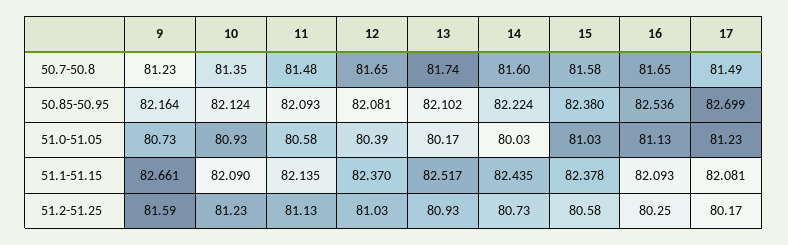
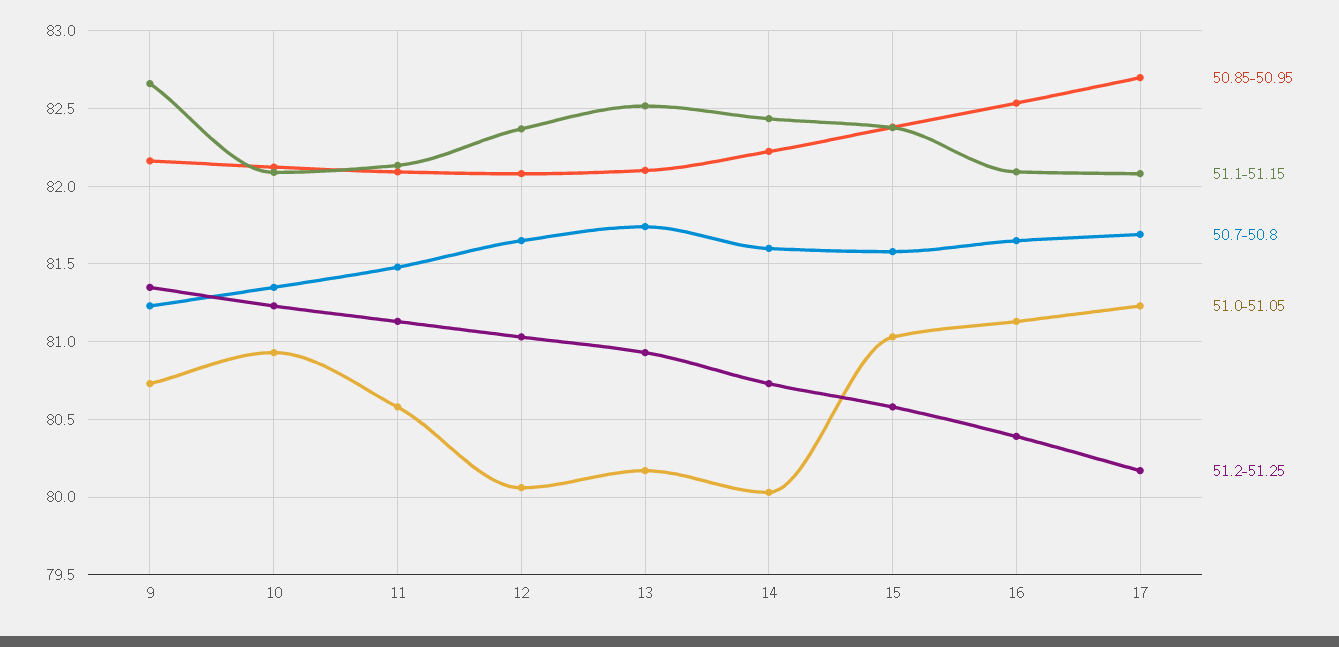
  {
    "50.7-50.8": {
      "9": 81.23,
      "10": 81.35,
      "11": 81.48,
      "12": 81.65,
      "13": 81.74,
      "14": 81.6,
      "15": 81.58,
      "16": 81.65,
-     "17": 81.49
+     "17": 81.7
    },
    "50.85-50.95": {
      "9": 82.164,
      "10": 82.124,
      "11": 82.093,
      "12": 82.081,
      "13": 82.102,
      "14": 82.224,
      "15": 82.38,
      "16": 82.536,
      "17": 82.699
    },
    "51.0-51.05": {
      "9": 80.73,
      "10": 80.93,
      "11": 80.58,
-     "12": 80.39,
+     "12": 80.05,
      "13": 80.17,
      "14": 80.03,
      "15": 81.03,
      "16": 81.13,
      "17": 81.23
    },
    "51.1-51.15": {
      "9": 82.661,
      "10": 82.09,
      "11": 82.135,
      "12": 82.37,
      "13": 82.517,
      "14": 82.435,
      "15": 82.378,
      "16": 82.093,
      "17": 82.081
    },
    "51.2-51.25": {
-     "9": 81.59,
+     "9": 81.35,
      "10": 81.23,
      "11": 81.13,
      "12": 81.03,
      "13": 80.93,
      "14": 80.73,
      "15": 80.58,
-     "16": 80.25,
+     "16": 80.4,
      "17": 80.17
    }
  }

